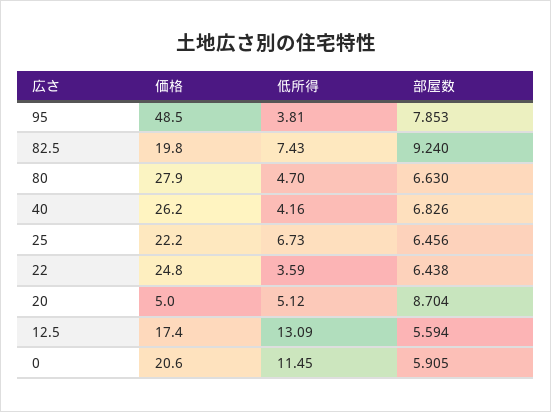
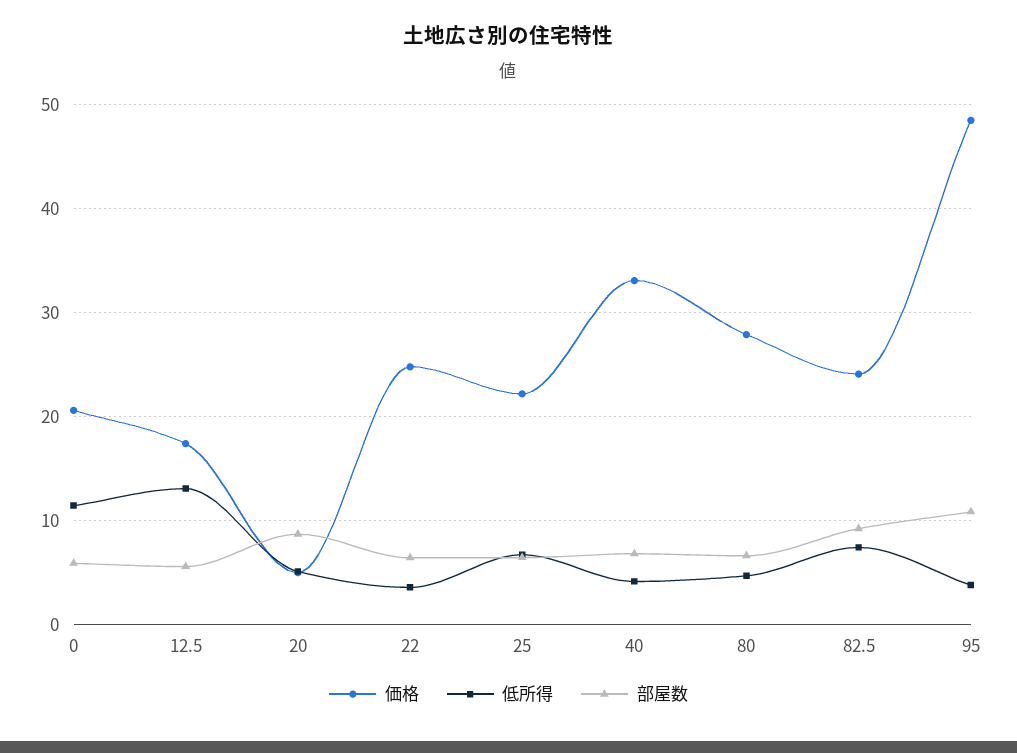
  {
    "価格": {
      "95": 48.5,
-     "82.5": 19.8,
+     "82.5": 24,
      "80": 27.9,
-     "40": 26.2,
+     "40": 33,
      "25": 22.2,
      "22": 24.8,
      "20": 5,
      "12.5": 17.4,
      "0": 20.6
    },
    "低所得": {
      "95": 3.81,
      "82.5": 7.43,
      "80": 4.7,
      "40": 4.16,
      "25": 6.73,
      "22": 3.59,
      "20": 5.12,
      "12.5": 13.09,
      "0": 11.45
    },
    "部屋数": {
-     "95": 7.853,
+     "95": 11,
      "82.5": 9.24,
      "80": 6.63,
      "40": 6.826,
      "25": 6.456,
      "22": 6.438,
      "20": 8.704,
      "12.5": 5.594,
      "0": 5.905
    }
  }

